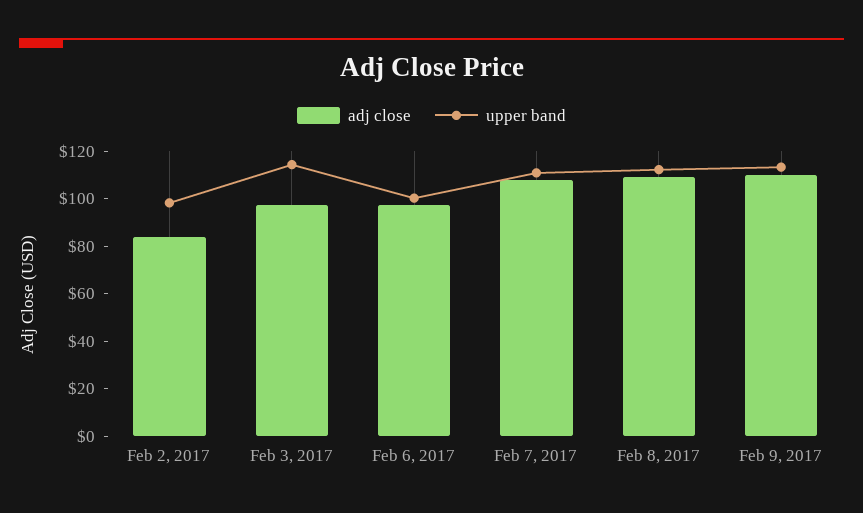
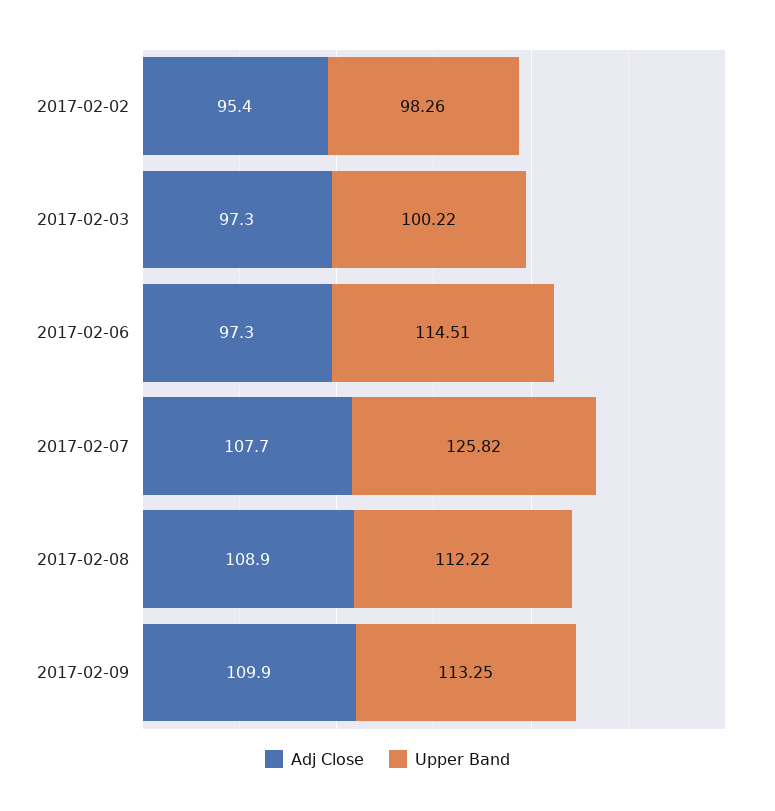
  {
    "adj close": {
-     "Feb 2, 2017": 85,
+     "Feb 2, 2017": 95.4,
      "Feb 3, 2017": 97.3,
      "Feb 6, 2017": 97.3,
      "Feb 7, 2017": 107.7,
      "Feb 8, 2017": 108.9,
      "Feb 9, 2017": 109.9
    },
    "upper band": {
      "Feb 2, 2017": 98.26,
-     "Feb 3, 2017": 115,
+     "Feb 3, 2017": 100.22,
-     "Feb 6, 2017": 100,
+     "Feb 6, 2017": 114.51,
-     "Feb 7, 2017": 110,
+     "Feb 7, 2017": 125.82,
      "Feb 8, 2017": 112.22,
      "Feb 9, 2017": 113.25
    }
  }

